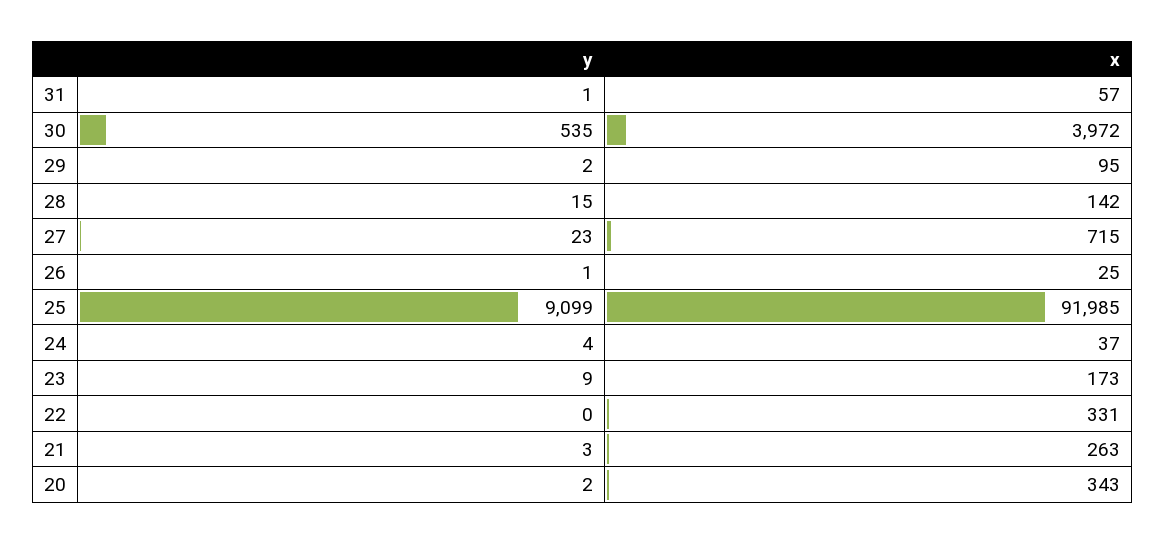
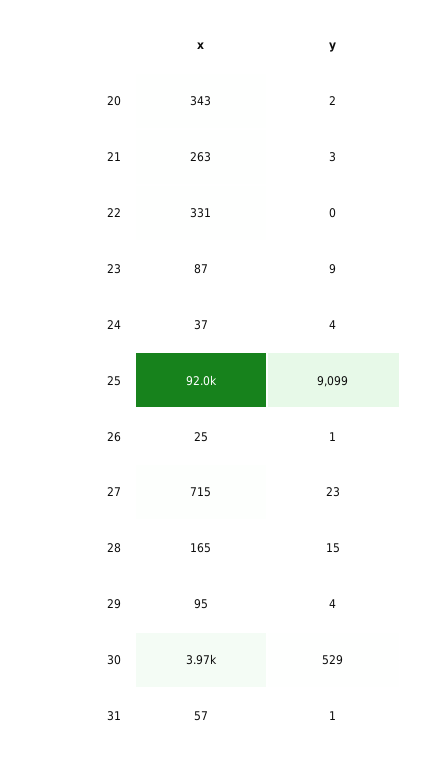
  {
    "y": {
      "31": 1,
-     "30": 535,
+     "30": 529,
-     "29": 2,
+     "29": 4,
      "28": 15,
      "27": 23,
      "26": 1,
      "25": 9099,
      "24": 4,
      "23": 9,
      "22": 0,
      "21": 3,
      "20": 2
    },
    "x": {
      "31": 57,
      "30": 3972,
      "29": 95,
-     "28": 142,
+     "28": 165,
      "27": 715,
      "26": 25,
      "25": 91985,
      "24": 37,
-     "23": 173,
+     "23": 87,
      "22": 331,
      "21": 263,
      "20": 343
    }
  }

